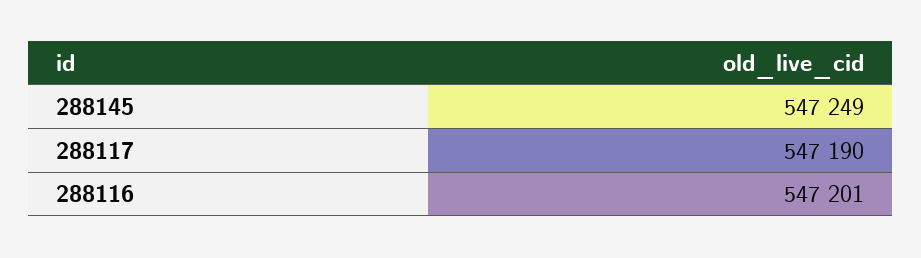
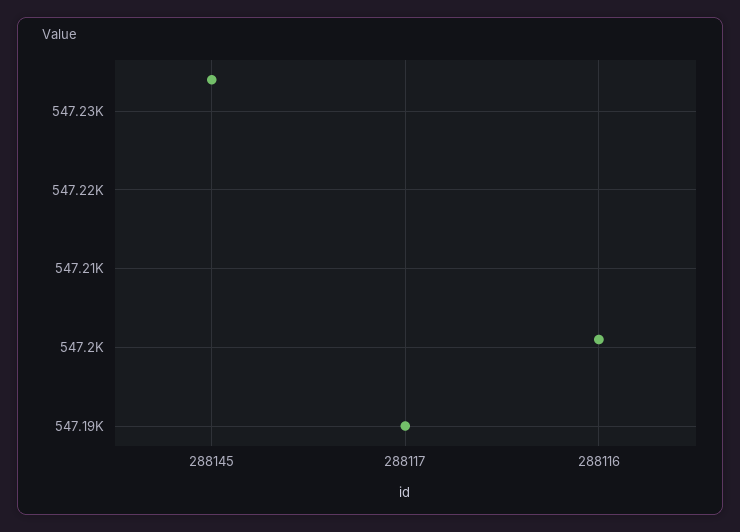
  {
-   "288145": 547249,
+   "288145": 547234,
    "288117": 547190,
    "288116": 547201
  }

